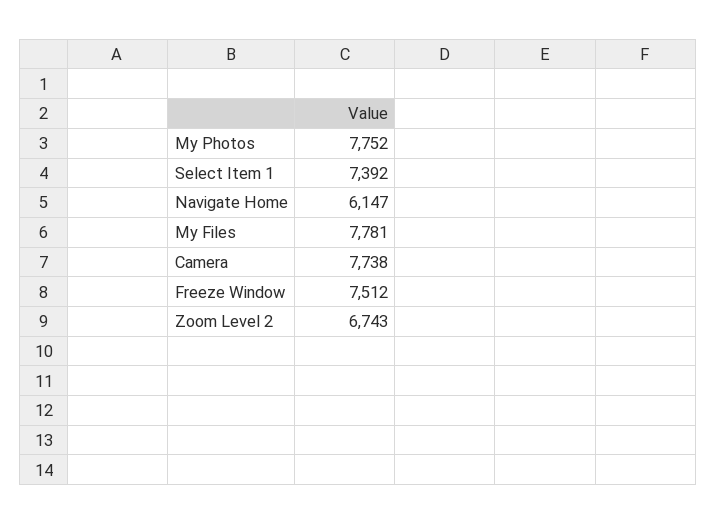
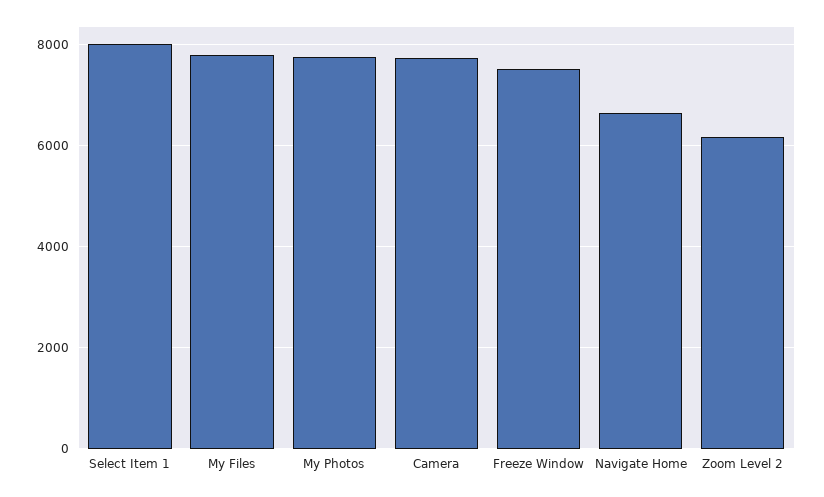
  {
    "My Photos": 7752,
-   "Select Item 1": 7392,
+   "Select Item 1": 8000,
-   "Navigate Home": 6147,
+   "Navigate Home": 6600,
    "My Files": 7781,
    "Camera": 7738,
    "Freeze Window": 7512,
-   "Zoom Level 2": 6743
+   "Zoom Level 2": 6200
  }

